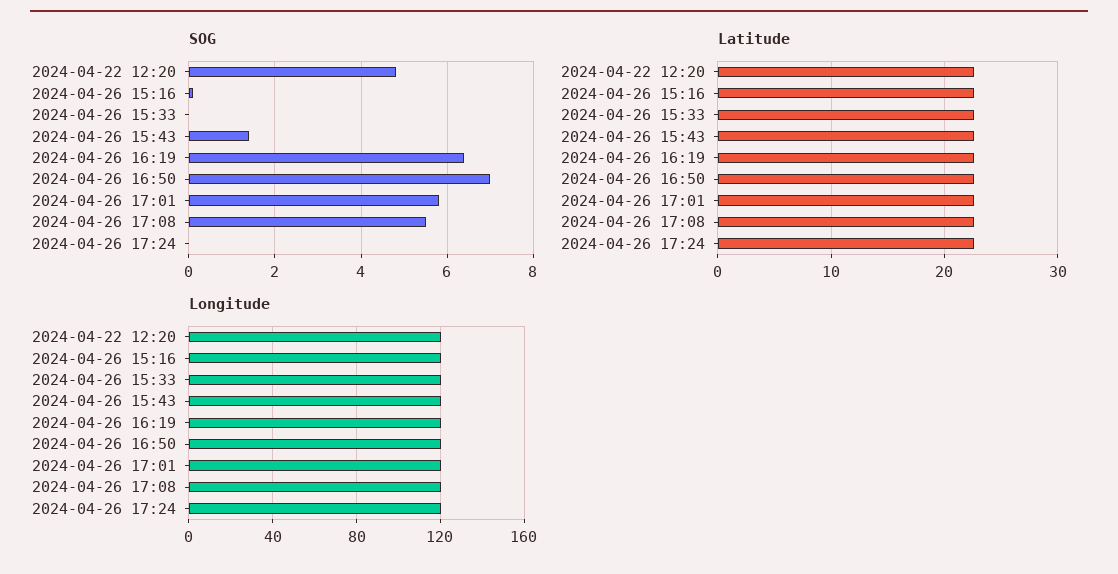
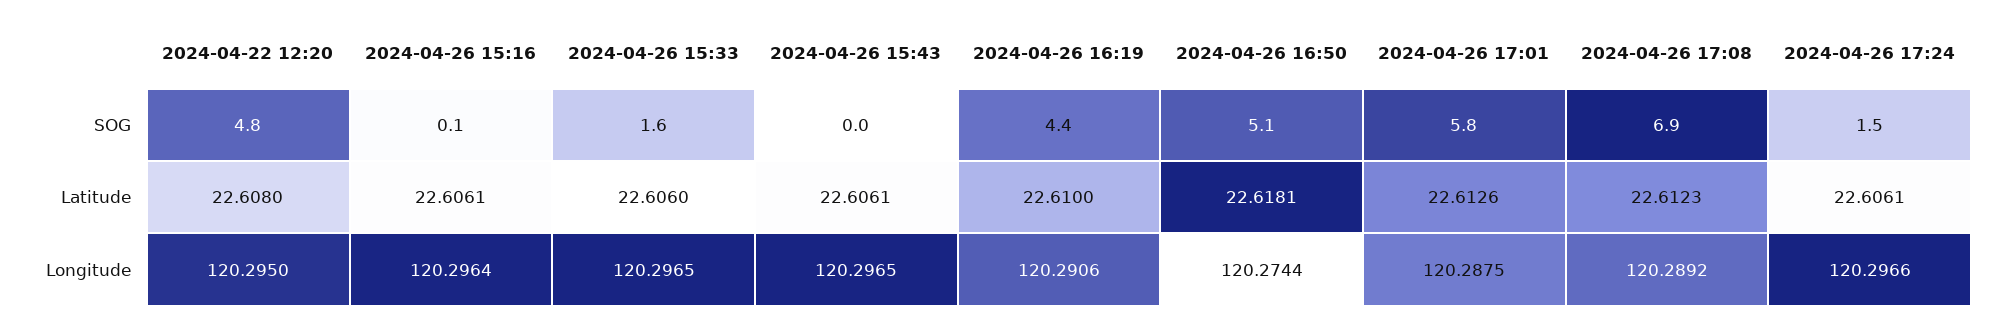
  {
    "SOG": {
      "2024-04-22 12:20": 4.8,
      "2024-04-26 15:16": 0.1,
-     "2024-04-26 15:33": 0,
+     "2024-04-26 15:33": 1.6,
-     "2024-04-26 15:43": 1.5,
+     "2024-04-26 15:43": 0,
-     "2024-04-26 16:19": 6.5,
+     "2024-04-26 16:19": 4.4,
-     "2024-04-26 16:50": 7,
+     "2024-04-26 16:50": 5.1,
      "2024-04-26 17:01": 5.8,
-     "2024-04-26 17:08": 5.5,
+     "2024-04-26 17:08": 6.9,
-     "2024-04-26 17:24": 0
+     "2024-04-26 17:24": 1.5
    },
    "Latitude": {
      "2024-04-22 12:20": 22.608,
      "2024-04-26 15:16": 22.6061,
      "2024-04-26 15:33": 22.606,
      "2024-04-26 15:43": 22.6061,
      "2024-04-26 16:19": 22.61,
      "2024-04-26 16:50": 22.6181,
      "2024-04-26 17:01": 22.6126,
      "2024-04-26 17:08": 22.6123,
      "2024-04-26 17:24": 22.6061
    },
    "Longitude": {
      "2024-04-22 12:20": 120.295,
      "2024-04-26 15:16": 120.2964,
      "2024-04-26 15:33": 120.2965,
      "2024-04-26 15:43": 120.2965,
      "2024-04-26 16:19": 120.2906,
      "2024-04-26 16:50": 120.2744,
      "2024-04-26 17:01": 120.2875,
      "2024-04-26 17:08": 120.2892,
      "2024-04-26 17:24": 120.2966
    }
  }

